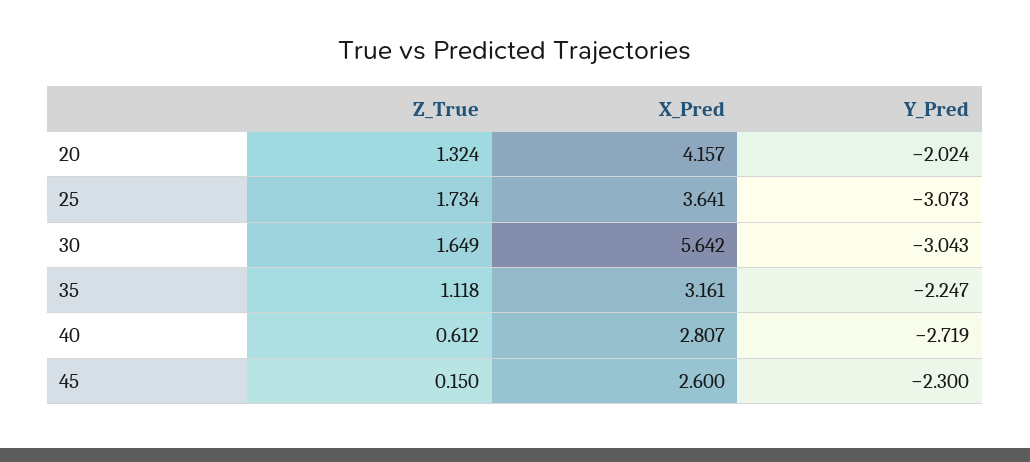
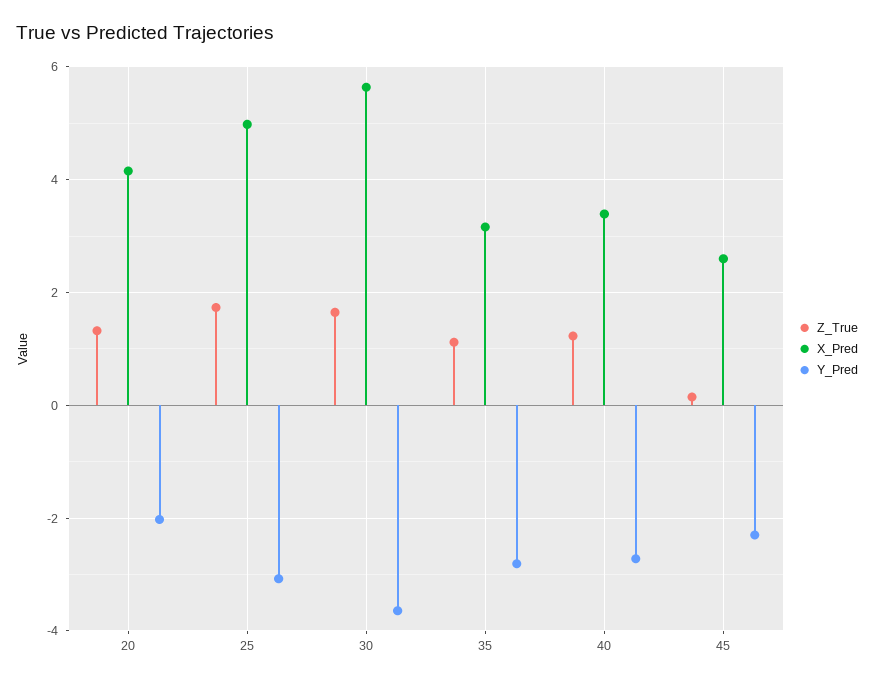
  {
    "Z_True": {
      "20": 1.324,
      "25": 1.734,
      "30": 1.649,
      "35": 1.118,
-     "40": 0.612,
+     "40": 1.2,
      "45": 0.15
    },
    "X_Pred": {
      "20": 4.157,
-     "25": 3.641,
+     "25": 5,
      "30": 5.642,
      "35": 3.161,
-     "40": 2.807,
+     "40": 3.4,
      "45": 2.6
    },
    "Y_Pred": {
      "20": -2.024,
      "25": -3.073,
-     "30": -3.043,
+     "30": -3.6,
-     "35": -2.247,
+     "35": -2.8,
      "40": -2.719,
      "45": -2.3
    }
  }

